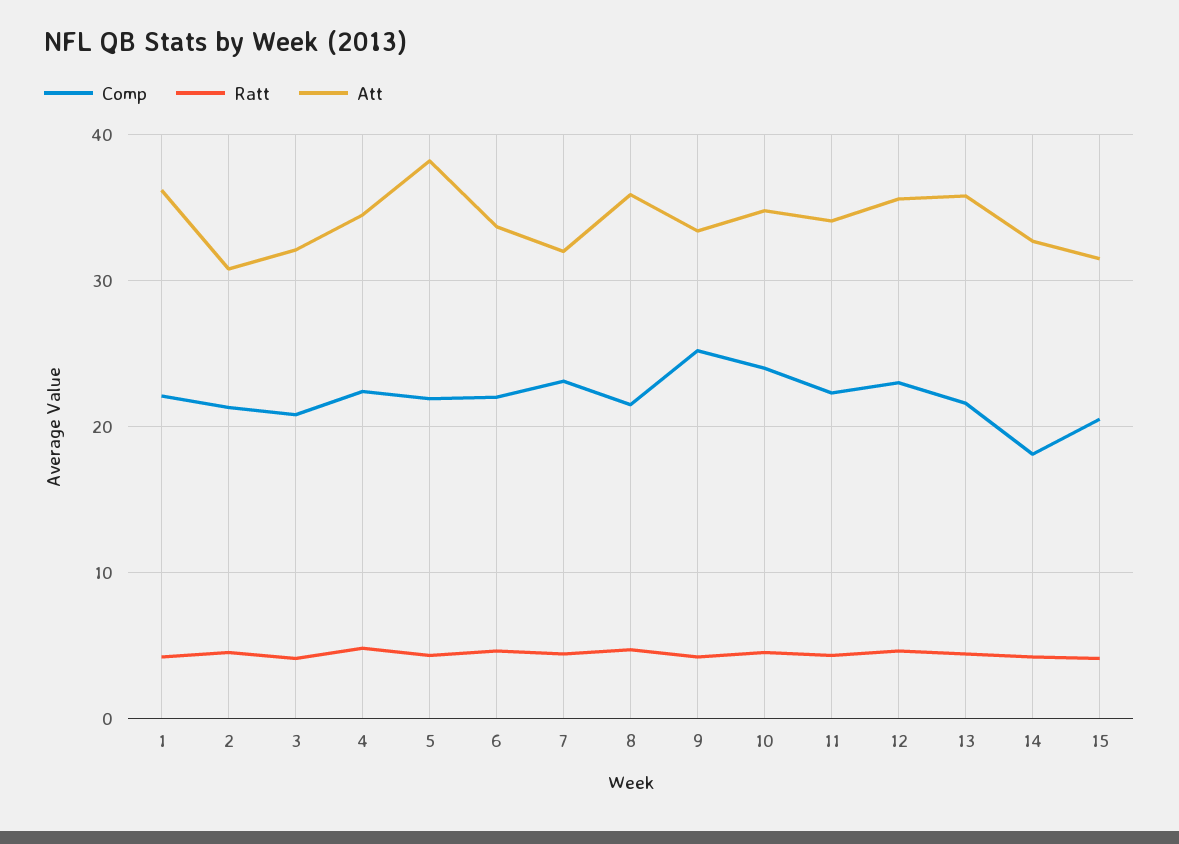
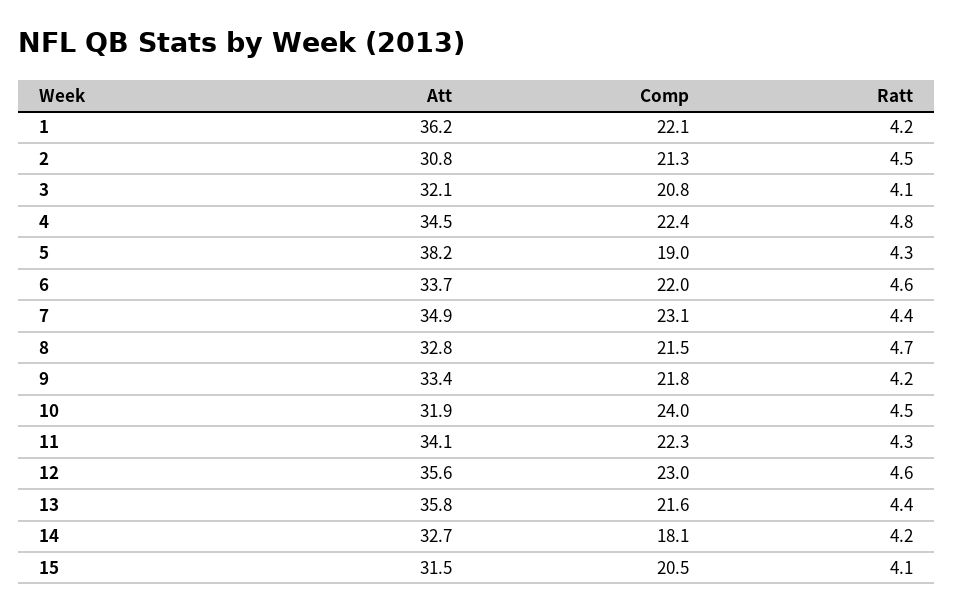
  {
    "Comp": {
      "1": 22.1,
      "2": 21.3,
      "3": 20.8,
      "4": 22.4,
-     "5": 22,
+     "5": 19,
      "6": 22,
      "7": 23.1,
      "8": 21.5,
-     "9": 25,
+     "9": 21.8,
      "10": 24,
      "11": 22.3,
      "12": 23,
      "13": 21.6,
      "14": 18.1,
      "15": 20.5
    },
    "Ratt": {
      "1": 4.2,
      "2": 4.5,
      "3": 4.1,
      "4": 4.8,
      "5": 4.3,
      "6": 4.6,
      "7": 4.4,
      "8": 4.7,
      "9": 4.2,
      "10": 4.5,
      "11": 4.3,
      "12": 4.6,
      "13": 4.4,
      "14": 4.2,
      "15": 4.1
    },
    "Att": {
      "1": 36.2,
      "2": 30.8,
      "3": 32.1,
      "4": 34.5,
      "5": 38.2,
      "6": 33.7,
-     "7": 32,
+     "7": 34.9,
-     "8": 36,
+     "8": 32.8,
      "9": 33.4,
-     "10": 35,
+     "10": 31.9,
      "11": 34.1,
      "12": 35.6,
      "13": 35.8,
      "14": 32.7,
      "15": 31.5
    }
  }

